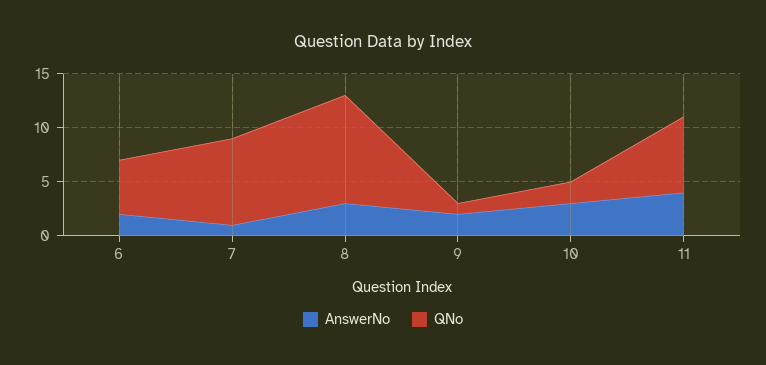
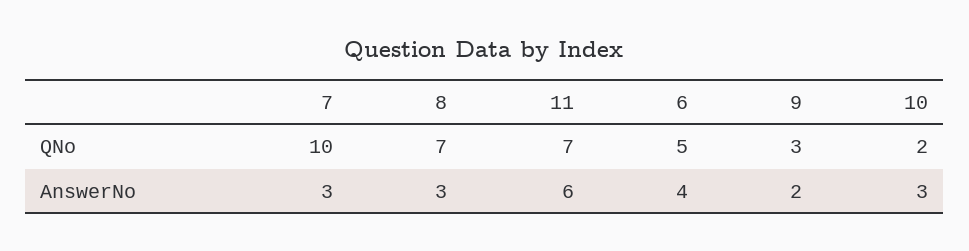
  {
    "AnswerNo": {
-     "6": 2,
+     "6": 4,
-     "7": 1,
+     "7": 3,
      "8": 3,
      "9": 2,
      "10": 3,
-     "11": 4
+     "11": 6
    },
    "QNo": {
      "6": 5,
-     "7": 8,
+     "7": 10,
-     "8": 10,
+     "8": 7,
-     "9": 1,
+     "9": 3,
      "10": 2,
      "11": 7
    }
  }

